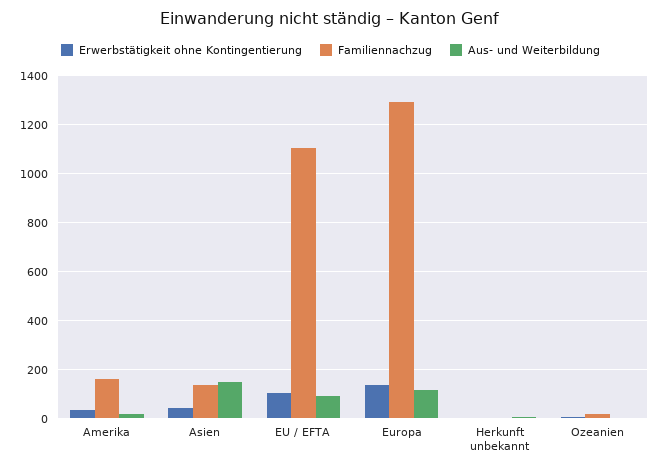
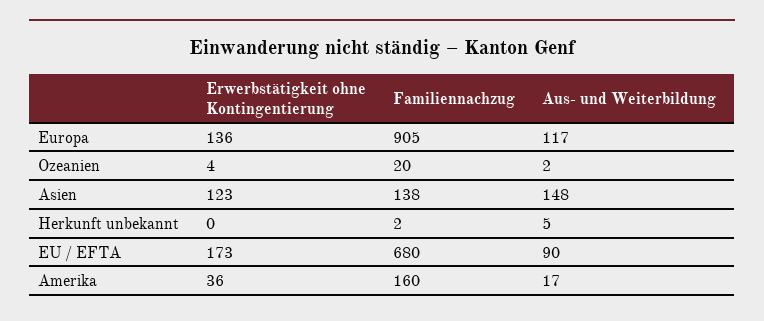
  {
    "Erwerbstätigkeit ohne Kontingentierung": {
      "Amerika": 36,
-     "Asien": 50,
+     "Asien": 123,
-     "EU / EFTA": 100,
+     "EU / EFTA": 173,
      "Europa": 136,
      "Herkunft unbekannt": 0,
      "Ozeanien": 4
    },
    "Familiennachzug": {
      "Amerika": 160,
      "Asien": 138,
-     "EU / EFTA": 1100,
+     "EU / EFTA": 680,
-     "Europa": 1300,
+     "Europa": 905,
      "Herkunft unbekannt": 2,
      "Ozeanien": 20
    },
    "Aus- und Weiterbildung": {
      "Amerika": 17,
      "Asien": 148,
      "EU / EFTA": 90,
      "Europa": 117,
      "Herkunft unbekannt": 5,
      "Ozeanien": 2
    }
  }

